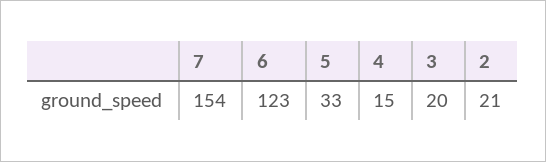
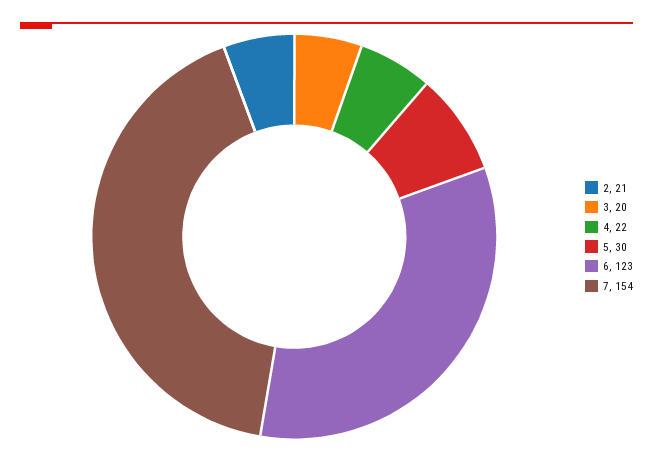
  {
    "7": 154,
    "6": 123,
-   "5": 33,
+   "5": 30,
-   "4": 15,
+   "4": 22,
    "3": 20,
    "2": 21
  }

